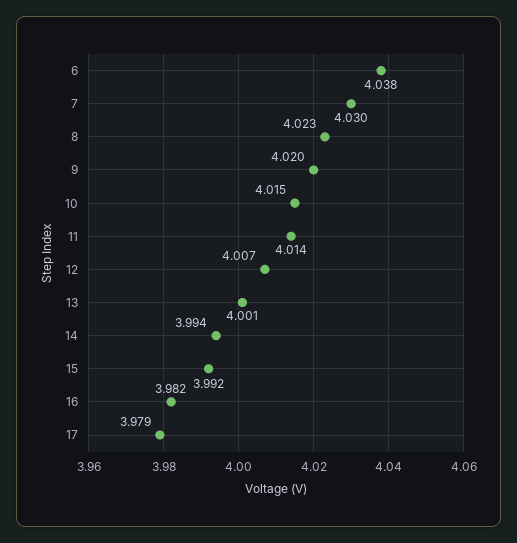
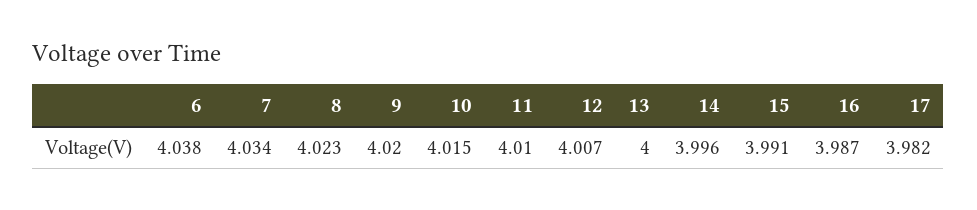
  {
    "6": 4.038,
-   "7": 4.03,
+   "7": 4.034,
    "8": 4.023,
    "9": 4.02,
    "10": 4.015,
-   "11": 4.014,
+   "11": 4.01,
    "12": 4.007,
-   "13": 4.001,
+   "13": 4,
-   "14": 3.994,
+   "14": 3.996,
-   "15": 3.992,
+   "15": 3.991,
-   "16": 3.982,
+   "16": 3.987,
-   "17": 3.979
+   "17": 3.982
  }

